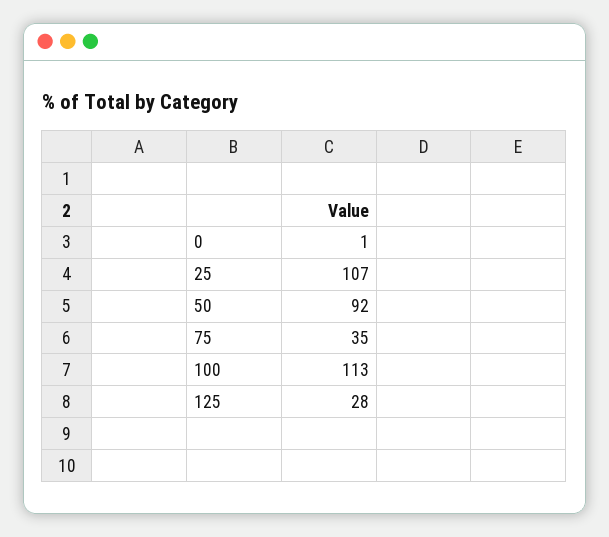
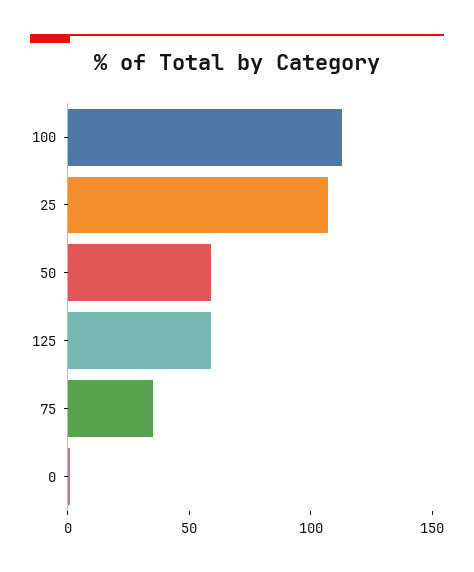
  {
    "0": 1,
    "25": 107,
-   "50": 92,
+   "50": 60,
    "75": 35,
    "100": 113,
-   "125": 28
+   "125": 60
  }

